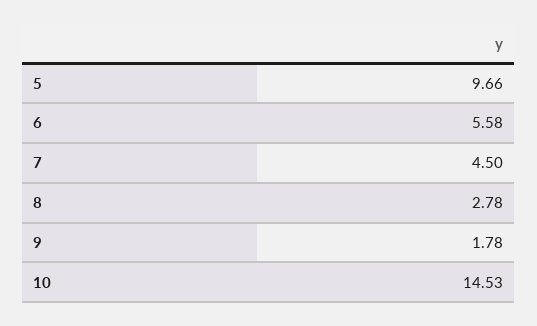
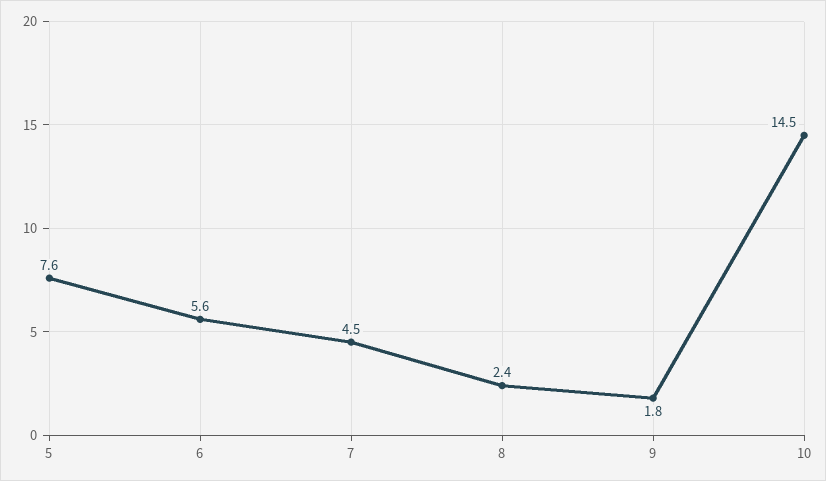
  {
-   "5": 9.66,
+   "5": 7.6,
    "6": 5.58,
    "7": 4.5,
-   "8": 2.78,
+   "8": 2.4,
    "9": 1.78,
    "10": 14.53
  }

